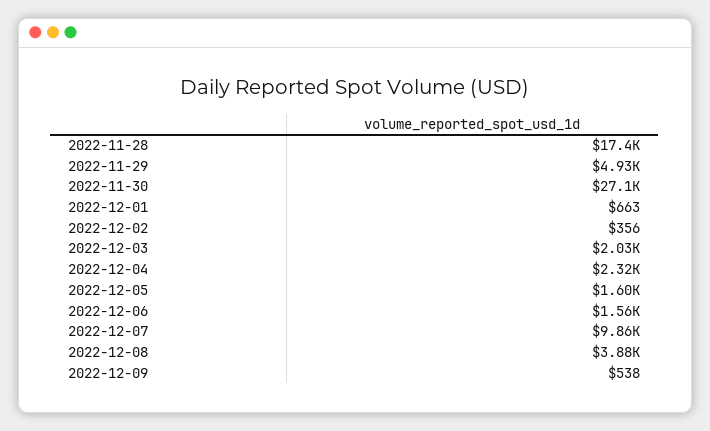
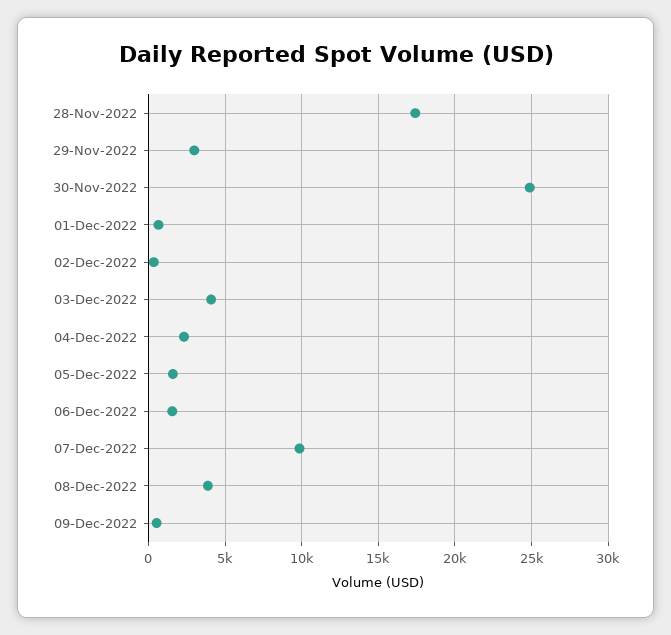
  {
    "2022-11-28": 17400,
-   "2022-11-29": 4930,
+   "2022-11-29": 3000,
-   "2022-11-30": 27100,
+   "2022-11-30": 25000,
    "2022-12-01": 663,
    "2022-12-02": 356,
-   "2022-12-03": 2030,
+   "2022-12-03": 4000,
    "2022-12-04": 2320,
    "2022-12-05": 1600,
    "2022-12-06": 1560,
    "2022-12-07": 9860,
    "2022-12-08": 3880,
    "2022-12-09": 538
  }

